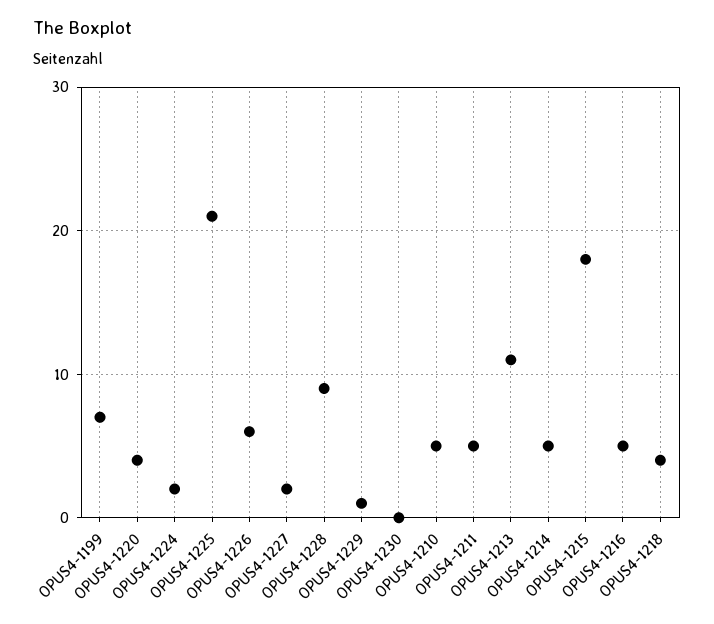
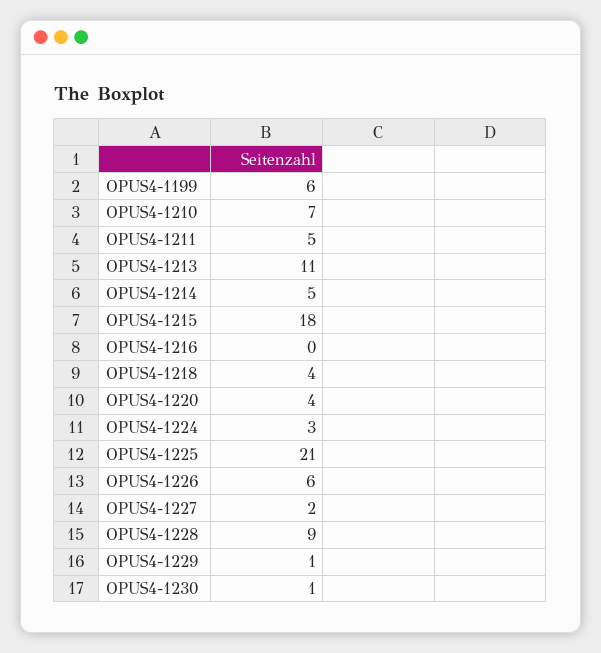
  {
-   "OPUS4-1199": 7,
+   "OPUS4-1199": 6,
    "OPUS4-1220": 4,
-   "OPUS4-1224": 2,
+   "OPUS4-1224": 3,
    "OPUS4-1225": 21,
    "OPUS4-1226": 6,
    "OPUS4-1227": 2,
    "OPUS4-1228": 9,
    "OPUS4-1229": 1,
-   "OPUS4-1230": 0,
+   "OPUS4-1230": 1,
-   "OPUS4-1210": 5,
+   "OPUS4-1210": 7,
    "OPUS4-1211": 5,
    "OPUS4-1213": 11,
    "OPUS4-1214": 5,
    "OPUS4-1215": 18,
-   "OPUS4-1216": 5,
+   "OPUS4-1216": 0,
    "OPUS4-1218": 4
  }

